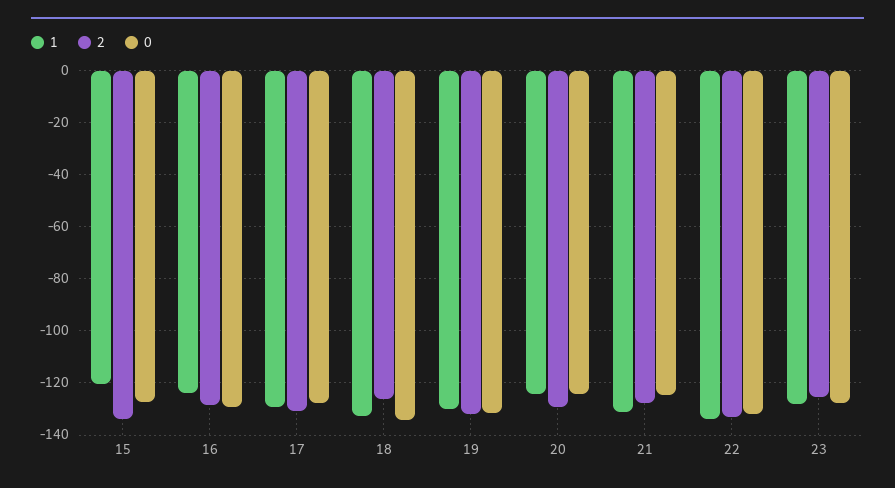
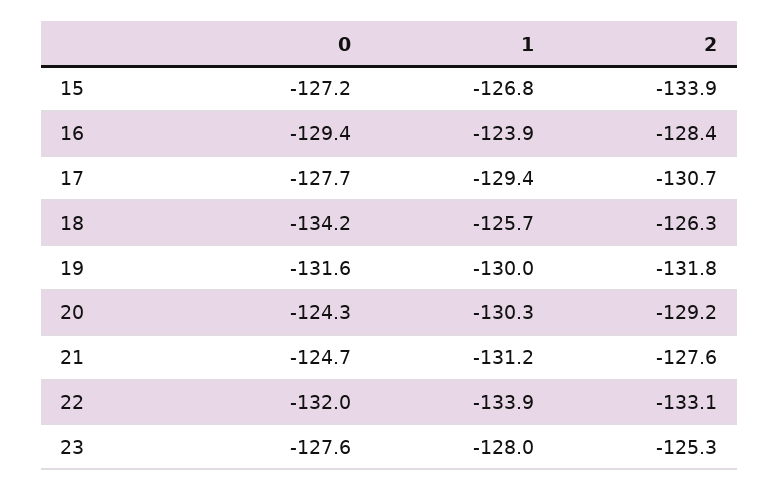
  {
    "1": {
-     "15": -120,
+     "15": -126.8,
      "16": -123.9,
      "17": -129.4,
-     "18": -132.5,
+     "18": -125.7,
      "19": -130,
-     "20": -125,
+     "20": -130.3,
      "21": -131.2,
      "22": -133.9,
      "23": -128
    },
    "2": {
      "15": -133.9,
      "16": -128.4,
      "17": -130.7,
      "18": -126.3,
      "19": -131.8,
      "20": -129.2,
      "21": -127.6,
      "22": -133.1,
      "23": -125.3
    },
    "0": {
      "15": -127.2,
      "16": -129.4,
      "17": -127.7,
      "18": -134.2,
      "19": -131.6,
      "20": -124.3,
      "21": -124.7,
      "22": -132,
      "23": -127.6
    }
  }

